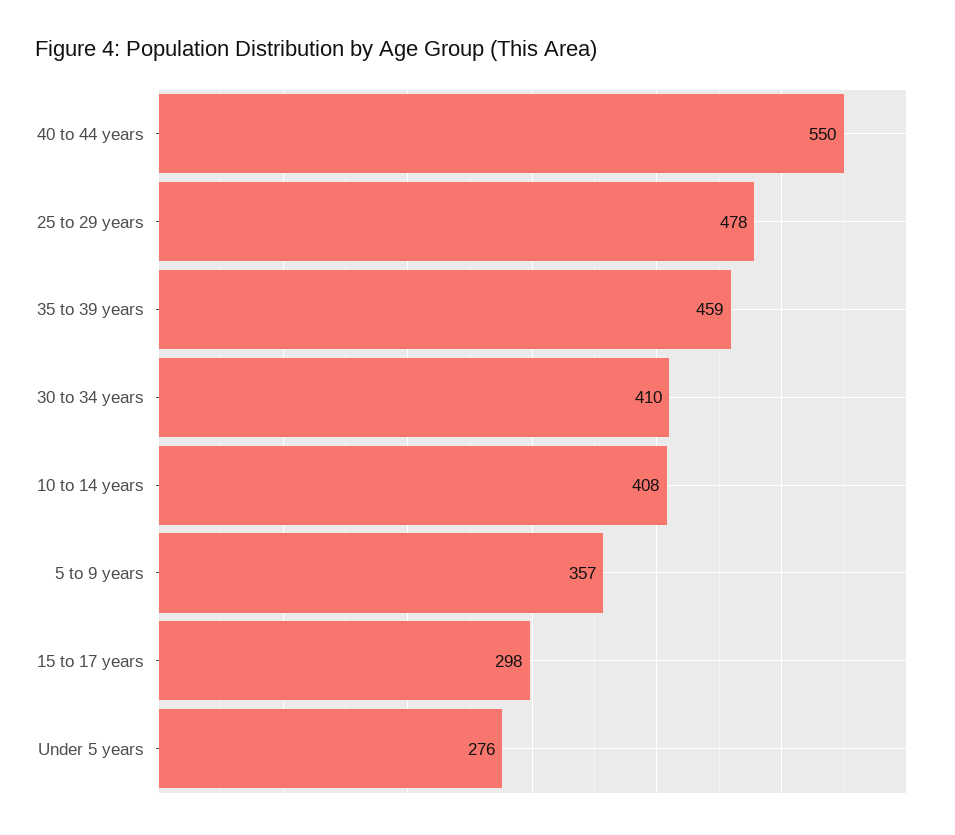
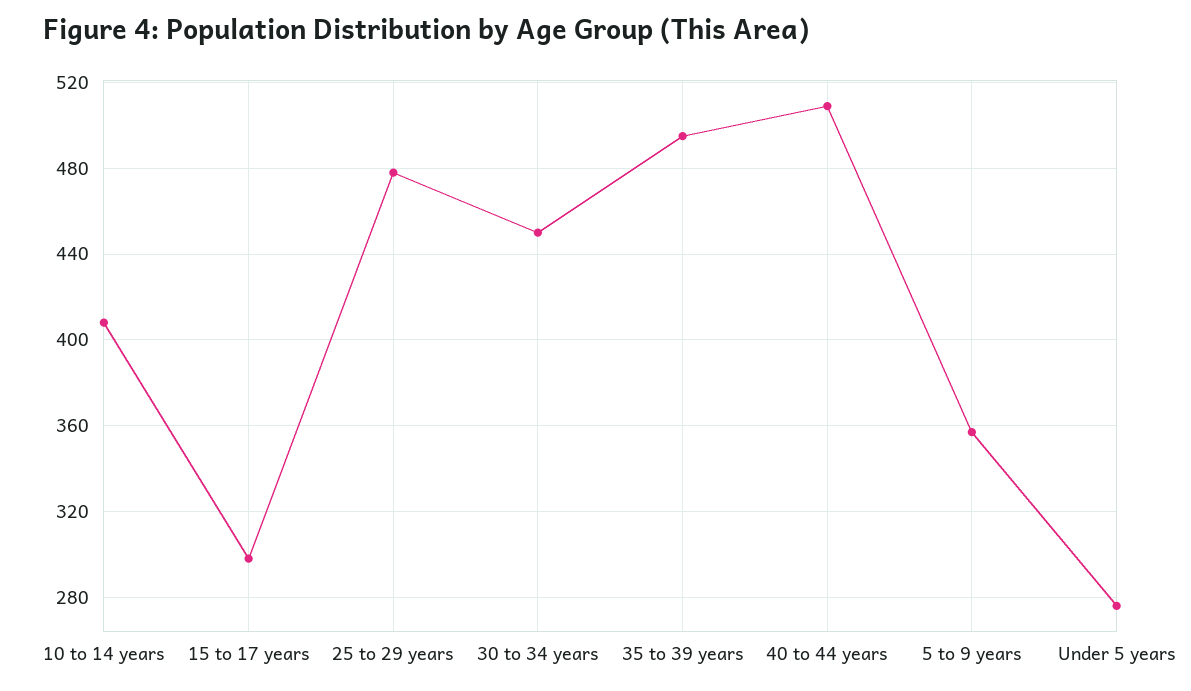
  {
-   "40 to 44 years": 550,
+   "40 to 44 years": 510,
    "25 to 29 years": 478,
-   "35 to 39 years": 459,
+   "35 to 39 years": 495,
-   "30 to 34 years": 410,
+   "30 to 34 years": 450,
    "10 to 14 years": 408,
    "5 to 9 years": 357,
    "15 to 17 years": 298,
    "Under 5 years": 276
  }

